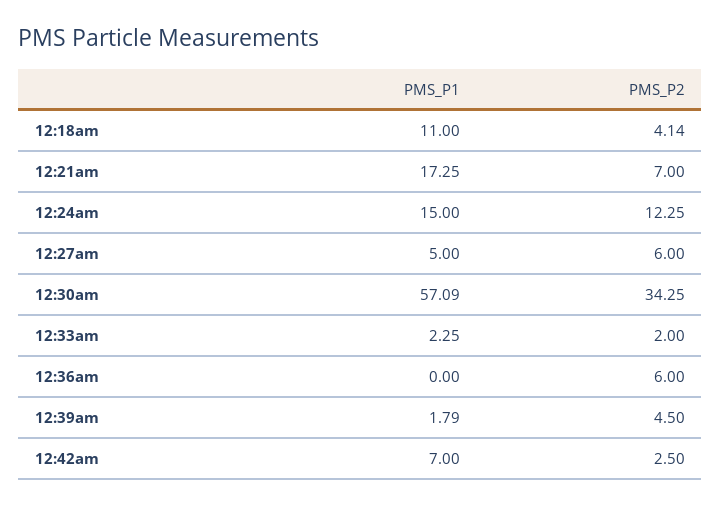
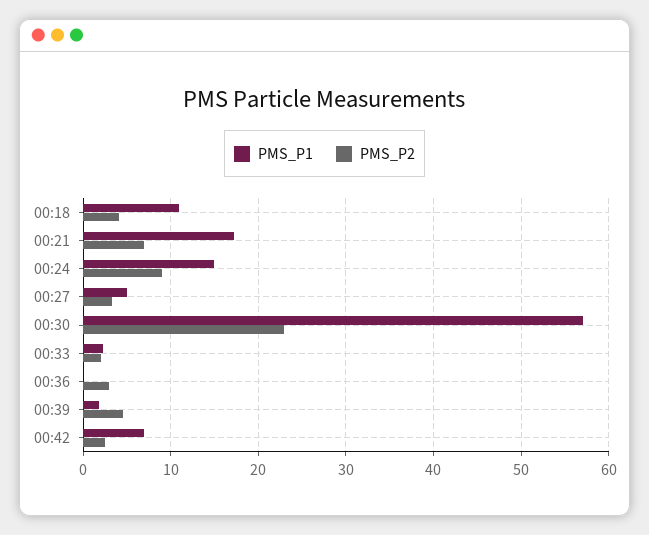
  {
    "PMS_P1": {
      "12:18am": 11,
      "12:21am": 17.25,
      "12:24am": 15,
      "12:27am": 5,
      "12:30am": 57.09,
      "12:33am": 2.25,
      "12:36am": 0,
      "12:39am": 1.79,
      "12:42am": 7
    },
    "PMS_P2": {
      "12:18am": 4.14,
      "12:21am": 7,
-     "12:24am": 12.25,
+     "12:24am": 9,
-     "12:27am": 6,
+     "12:27am": 3,
-     "12:30am": 34.25,
+     "12:30am": 23,
      "12:33am": 2,
-     "12:36am": 6,
+     "12:36am": 3,
      "12:39am": 4.5,
      "12:42am": 2.5
    }
  }

